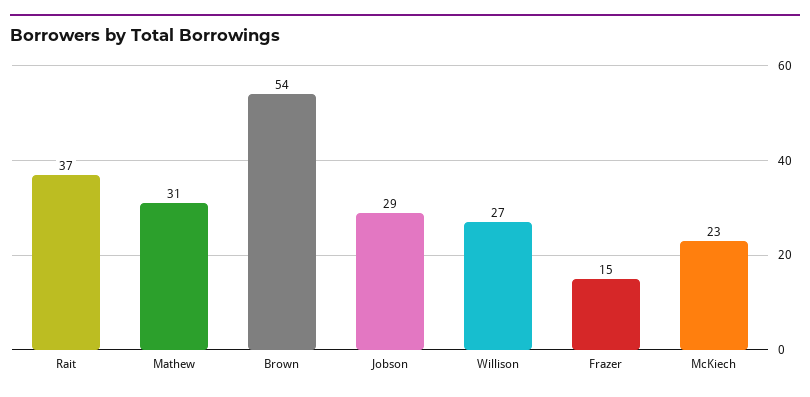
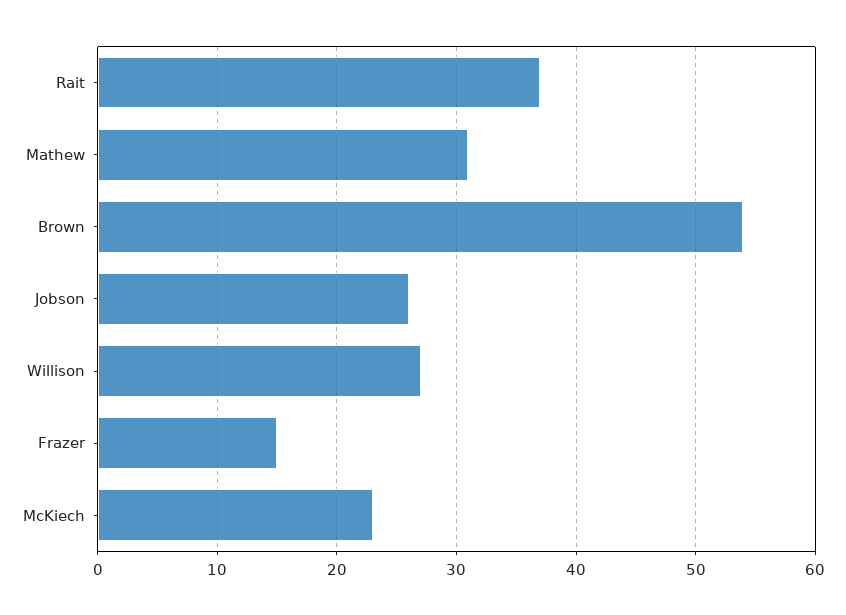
  {
    "Rait": 37,
    "Mathew": 31,
    "Brown": 54,
-   "Jobson": 29,
+   "Jobson": 26,
    "Willison": 27,
    "Frazer": 15,
    "McKiech": 23
  }

